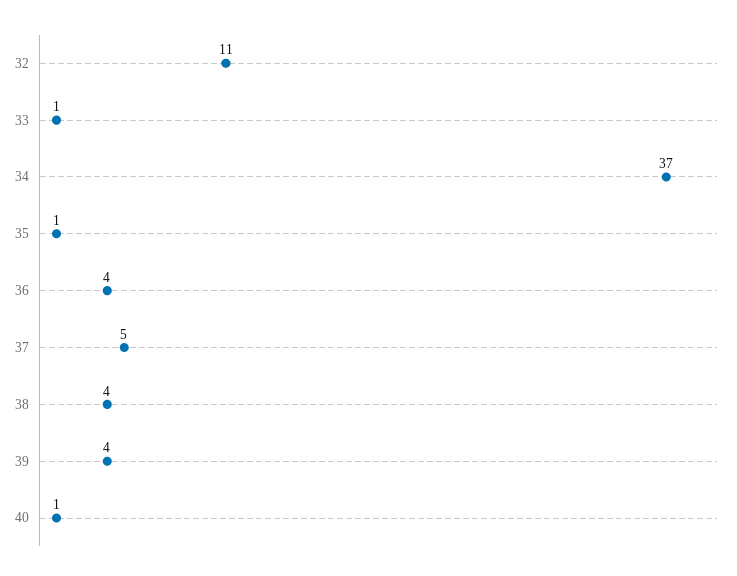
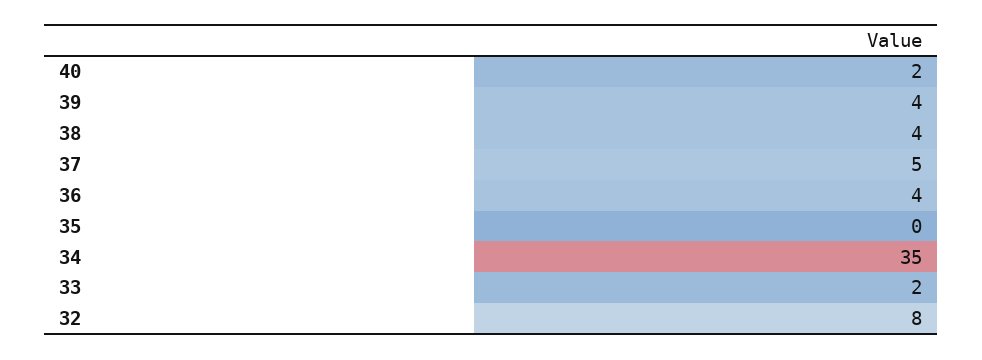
  {
-   "32": 11,
+   "32": 8,
-   "33": 1,
+   "33": 2,
-   "34": 37,
+   "34": 35,
-   "35": 1,
+   "35": 0,
    "36": 4,
    "37": 5,
    "38": 4,
    "39": 4,
-   "40": 1
+   "40": 2
  }

